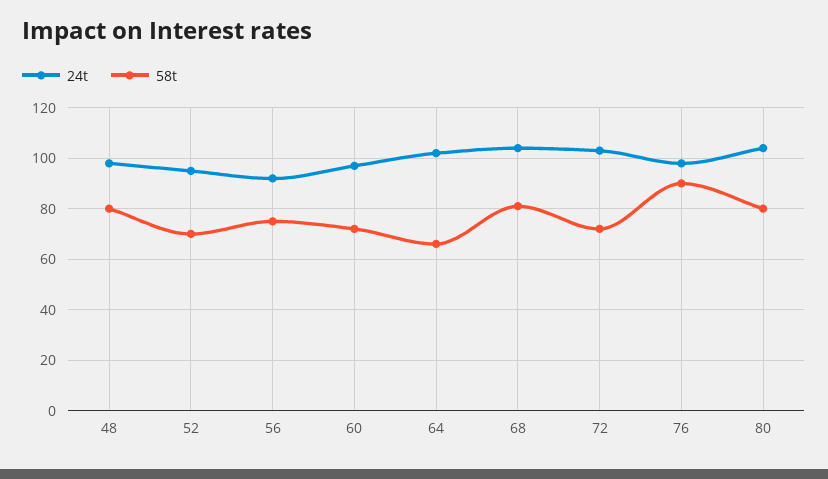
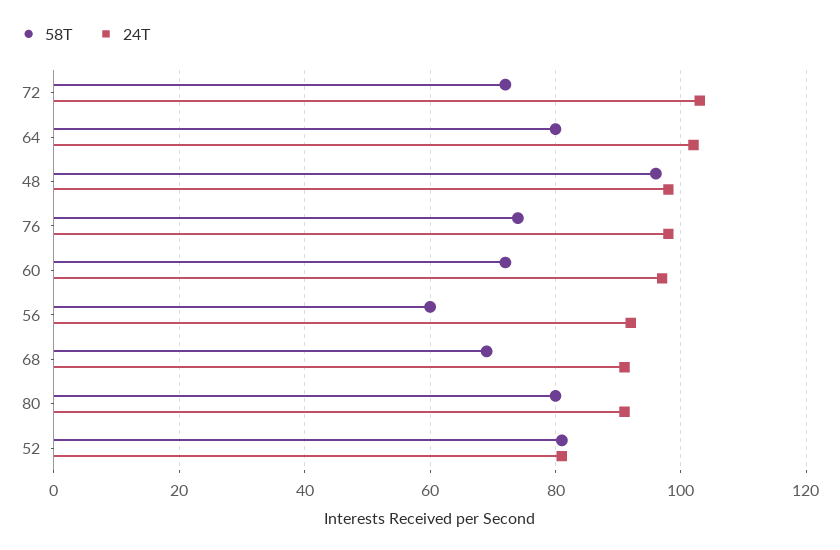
  {
    "24t": {
      "48": 100,
-     "52": 95,
+     "52": 80,
      "56": 90,
      "60": 95,
      "64": 100,
-     "68": 105,
+     "68": 90,
      "72": 105,
      "76": 100,
-     "80": 105
+     "80": 90
    },
    "58t": {
-     "48": 80,
+     "48": 95,
-     "52": 70,
+     "52": 80,
-     "56": 75,
+     "56": 60,
      "60": 70,
-     "64": 65,
+     "64": 80,
-     "68": 80,
+     "68": 70,
      "72": 70,
-     "76": 90,
+     "76": 75,
      "80": 80
    }
  }

